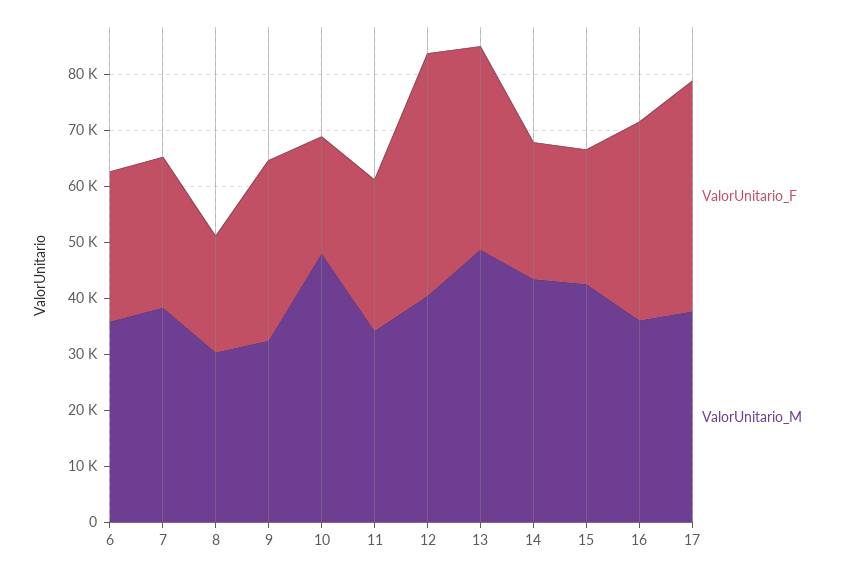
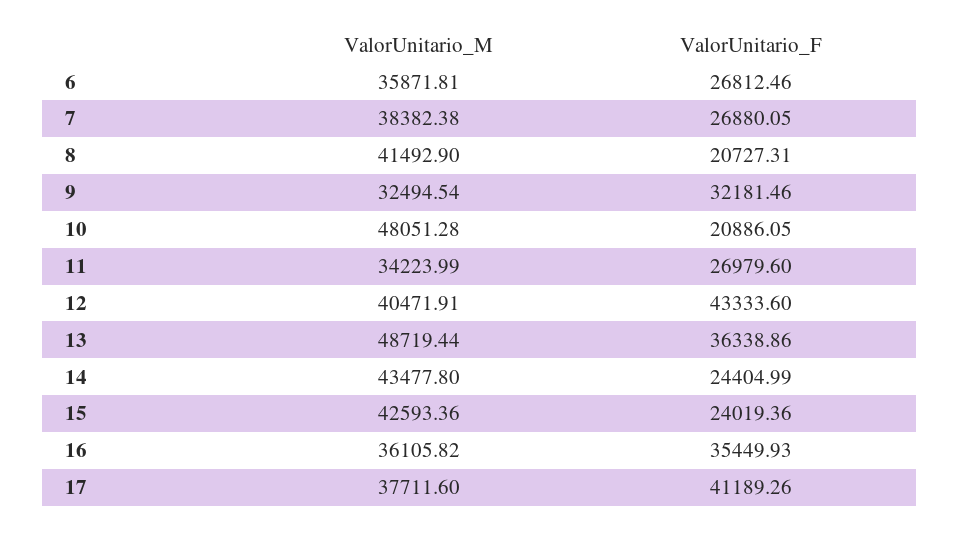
  {
    "ValorUnitario_F": {
      "6": 26812.46,
      "7": 26880.05,
      "8": 20727.31,
      "9": 32181.46,
      "10": 20886.05,
      "11": 26979.6,
      "12": 43333.6,
      "13": 36338.86,
      "14": 24404.99,
      "15": 24019.36,
      "16": 35449.93,
      "17": 41189.26
    },
    "ValorUnitario_M": {
      "6": 35871.81,
      "7": 38382.38,
-     "8": 30000,
+     "8": 41492.9,
      "9": 32494.54,
      "10": 48051.28,
      "11": 34223.99,
      "12": 40471.91,
      "13": 48719.44,
      "14": 43477.8,
      "15": 42593.36,
      "16": 36105.82,
      "17": 37711.6
    }
  }

